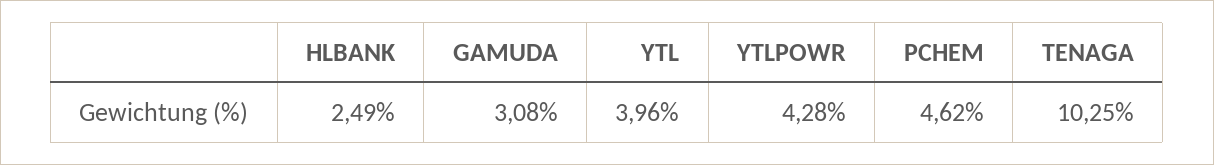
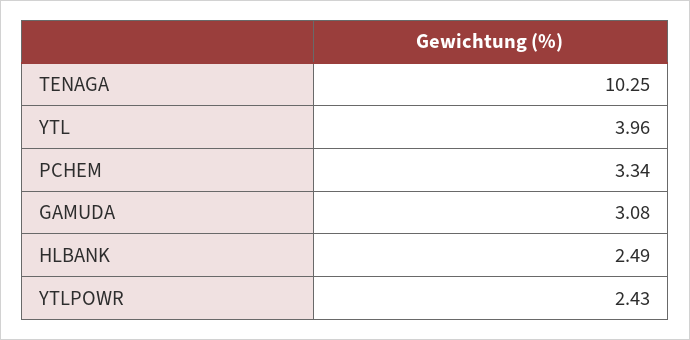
  {
    "HLBANK": 2.49,
    "GAMUDA": 3.08,
    "YTL": 3.96,
-   "YTLPOWR": 4.28,
+   "YTLPOWR": 2.43,
-   "PCHEM": 4.62,
+   "PCHEM": 3.34,
    "TENAGA": 10.25
  }

